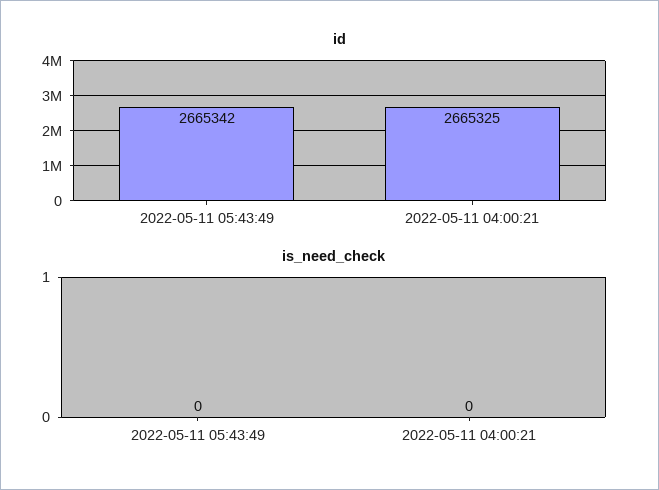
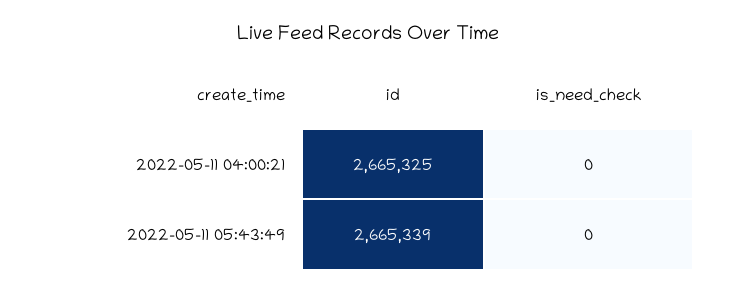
  {
    "id": {
-     "2022-05-11 05:43:49": 2665342,
+     "2022-05-11 05:43:49": 2665339,
      "2022-05-11 04:00:21": 2665325
    },
    "is_need_check": {
      "2022-05-11 05:43:49": 0,
      "2022-05-11 04:00:21": 0
    }
  }

